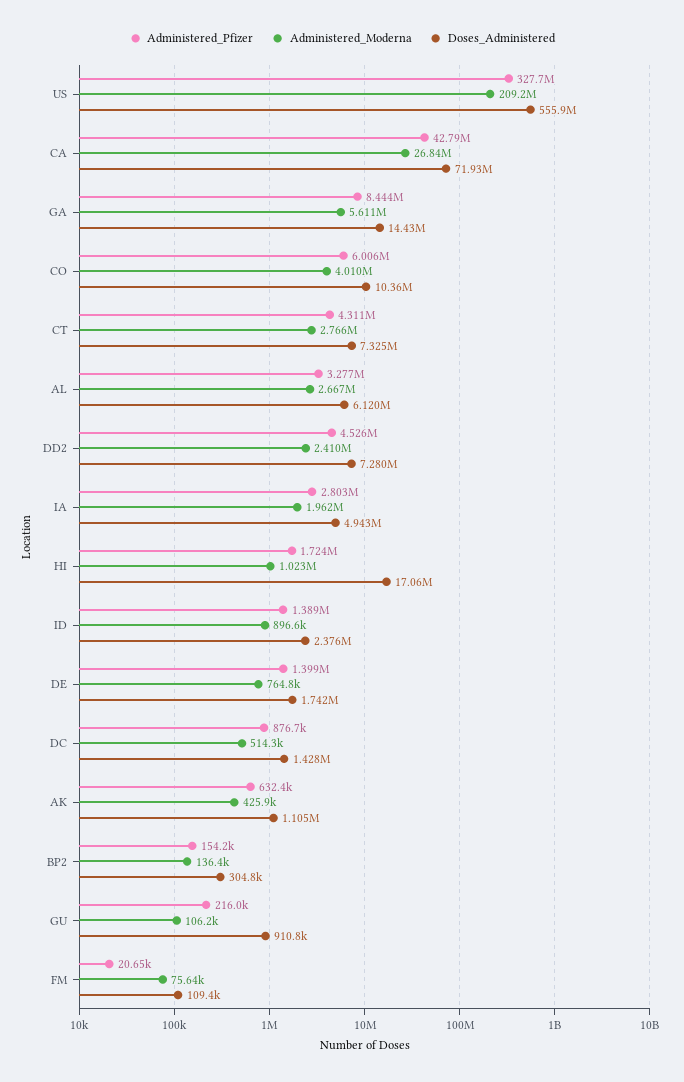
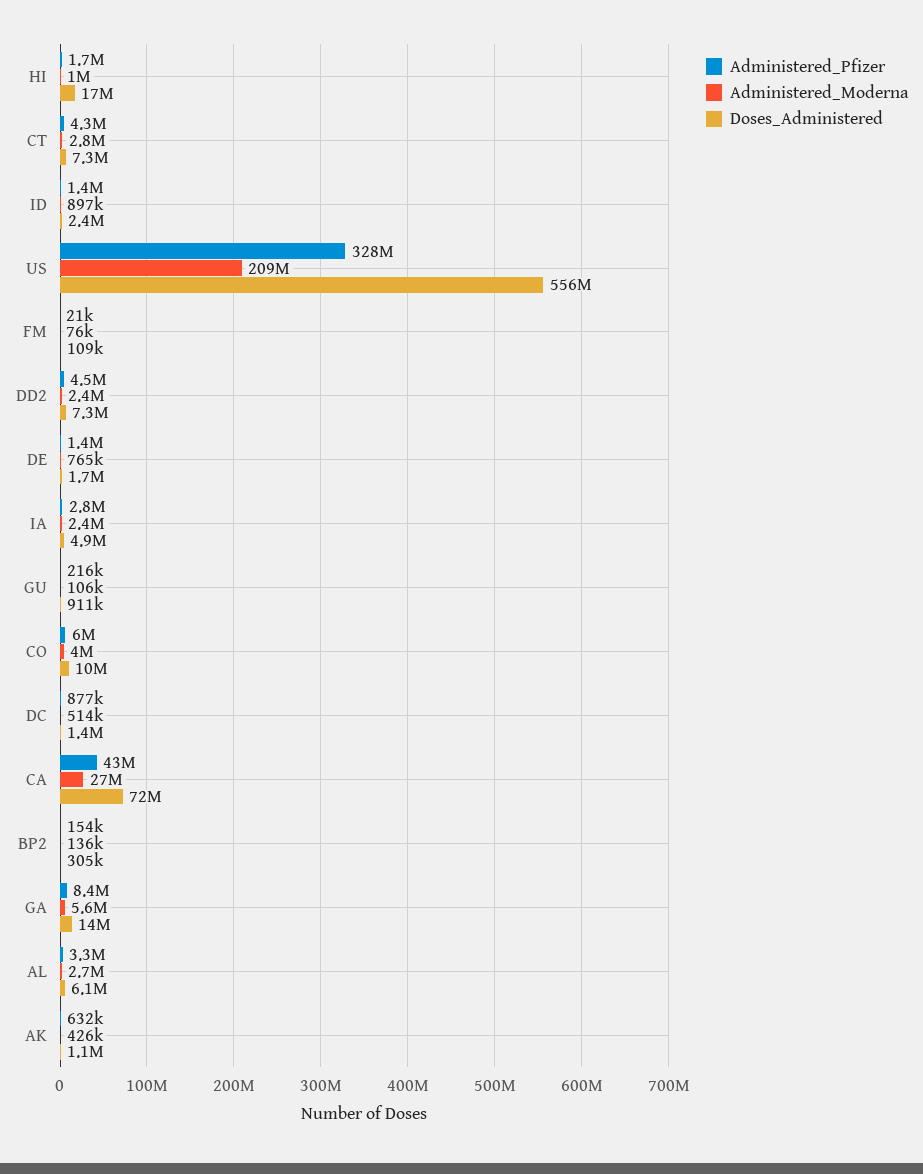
  {
    "Administered_Pfizer": {
      "US": 327700000,
      "CA": 42790000,
      "GA": 8444000,
      "CO": 6006000,
      "CT": 4311000,
      "AL": 3277000,
      "DD2": 4526000,
      "IA": 2803000,
      "HI": 1724000,
      "ID": 1389000,
      "DE": 1399000,
      "DC": 876700,
      "AK": 632400,
      "BP2": 154200,
      "GU": 216000,
      "FM": 20650
    },
    "Administered_Moderna": {
      "US": 209200000,
      "CA": 26840000,
      "GA": 5611000,
      "CO": 4010000,
      "CT": 2766000,
      "AL": 2667000,
      "DD2": 2410000,
-     "IA": 1962000,
+     "IA": 2400000,
      "HI": 1023000,
      "ID": 896600,
      "DE": 764800,
      "DC": 514300,
      "AK": 425900,
      "BP2": 136400,
      "GU": 106200,
      "FM": 75640
    },
    "Doses_Administered": {
      "US": 555900000,
      "CA": 71930000,
      "GA": 14430000,
      "CO": 10360000,
      "CT": 7325000,
      "AL": 6120000,
      "DD2": 7280000,
      "IA": 4943000,
      "HI": 17060000,
      "ID": 2376000,
      "DE": 1742000,
      "DC": 1428000,
      "AK": 1105000,
      "BP2": 304800,
      "GU": 910800,
      "FM": 109400
    }
  }

